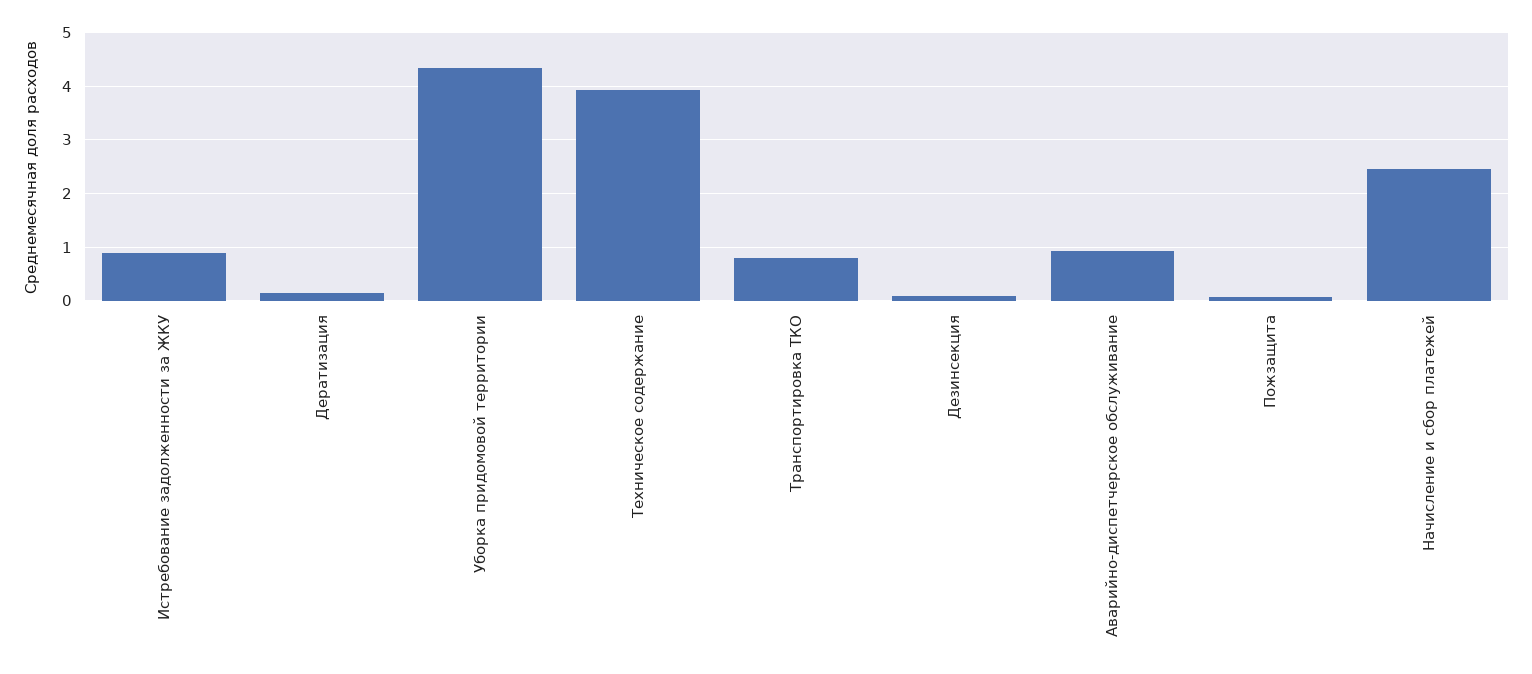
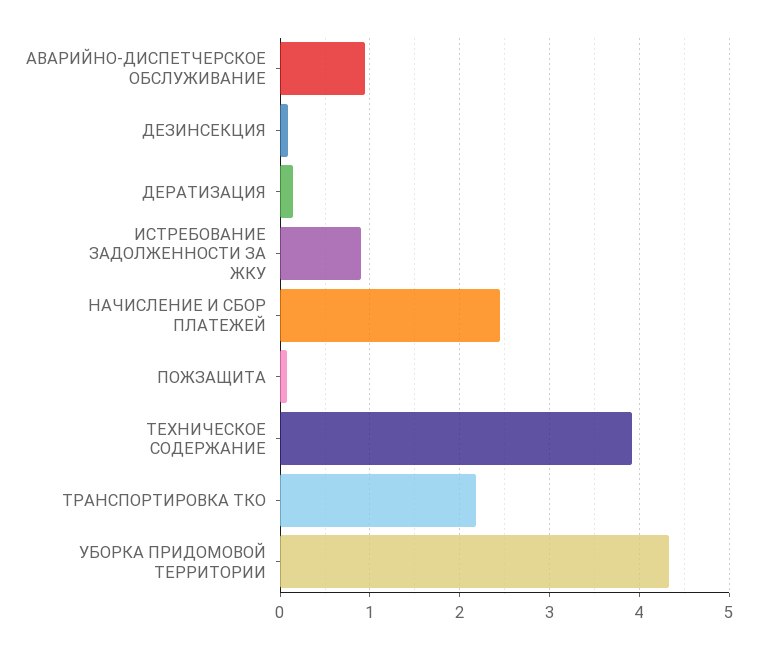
  {
    "Истребование задолженности за ЖКУ": 0.9,
    "Дератизация": 0.1,
    "Уборка придомовой территории": 4.3,
    "Техническое содержание": 3.9,
-   "Транспортировка ТКО": 0.8,
+   "Транспортировка ТКО": 2.2,
    "Дезинсекция": 0.1,
    "Аварийно-диспетчерское обслуживание": 0.9,
    "Пожзащита": 0.1,
    "Начисление и сбор платежей": 2.5
  }

